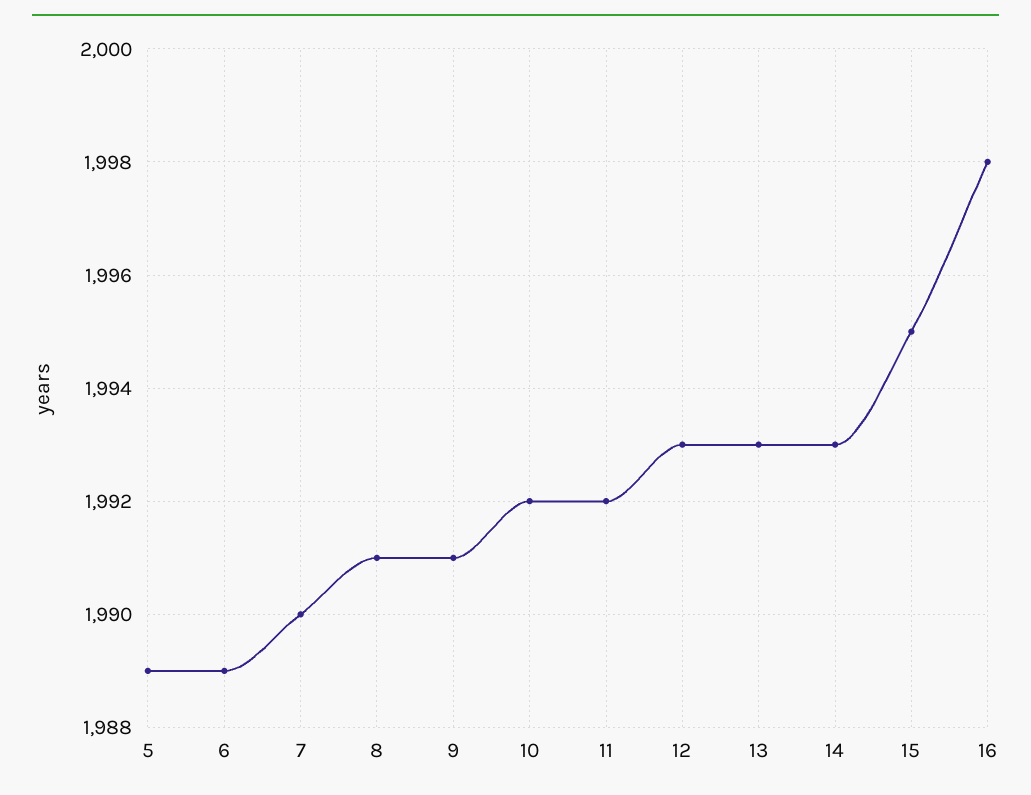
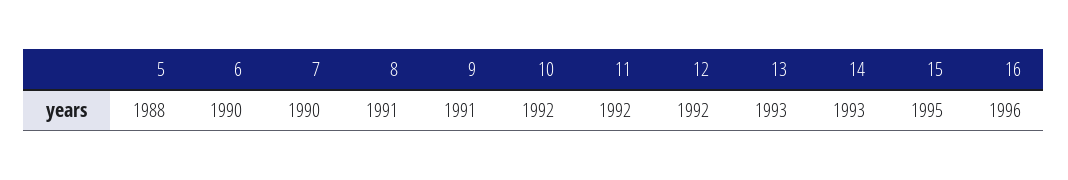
  {
-   "5": 1989,
+   "5": 1988,
-   "6": 1989,
+   "6": 1990,
    "7": 1990,
    "8": 1991,
    "9": 1991,
    "10": 1992,
    "11": 1992,
-   "12": 1993,
+   "12": 1992,
    "13": 1993,
    "14": 1993,
    "15": 1995,
-   "16": 1998
+   "16": 1996
  }

